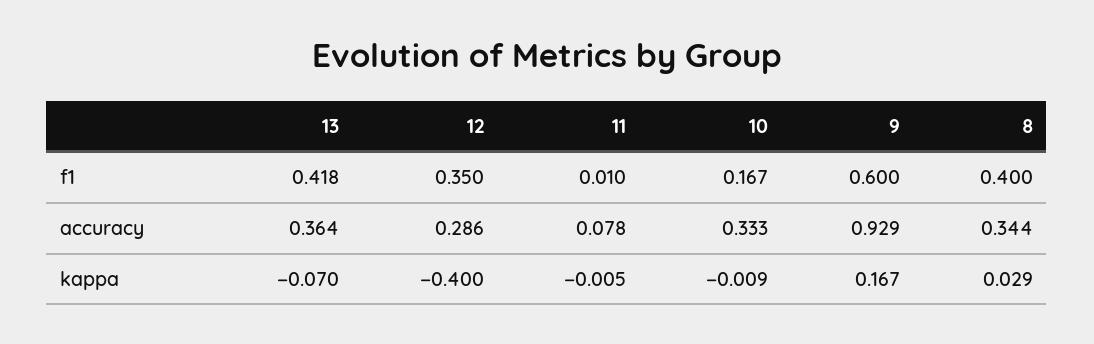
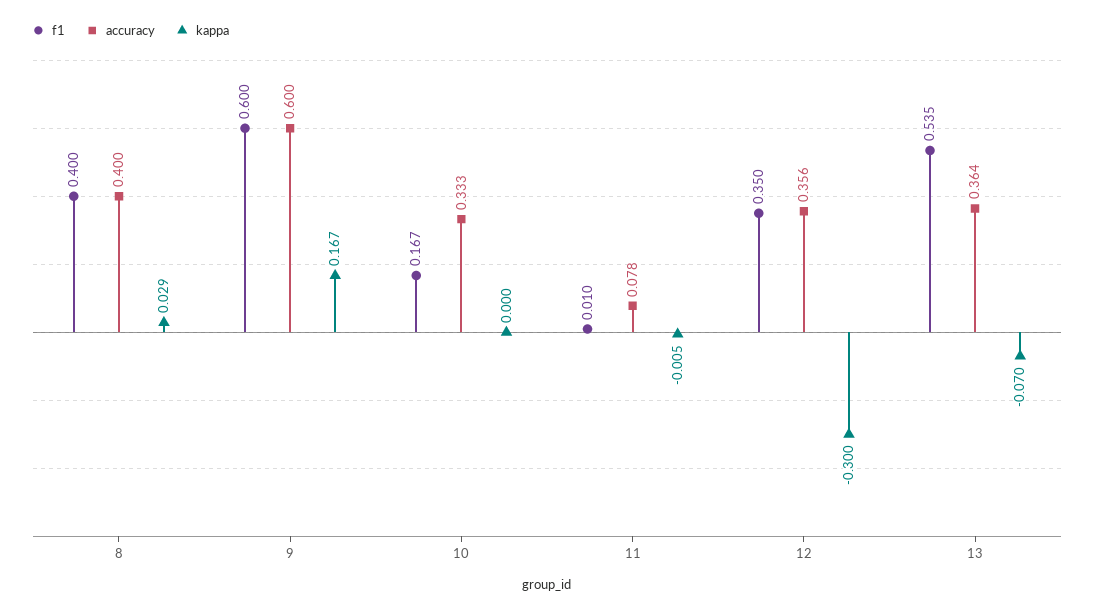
  {
    "f1": {
-     "13": 0.418,
+     "13": 0.535,
      "12": 0.35,
      "11": 0.01,
      "10": 0.167,
      "9": 0.6,
      "8": 0.4
    },
    "accuracy": {
      "13": 0.364,
-     "12": 0.286,
+     "12": 0.356,
      "11": 0.078,
      "10": 0.333,
-     "9": 0.929,
+     "9": 0.6,
-     "8": 0.344
+     "8": 0.4
    },
    "kappa": {
      "13": -0.07,
-     "12": -0.4,
+     "12": -0.3,
      "11": -0.005,
-     "10": -0.009,
+     "10": 0,
      "9": 0.167,
      "8": 0.029
    }
  }

